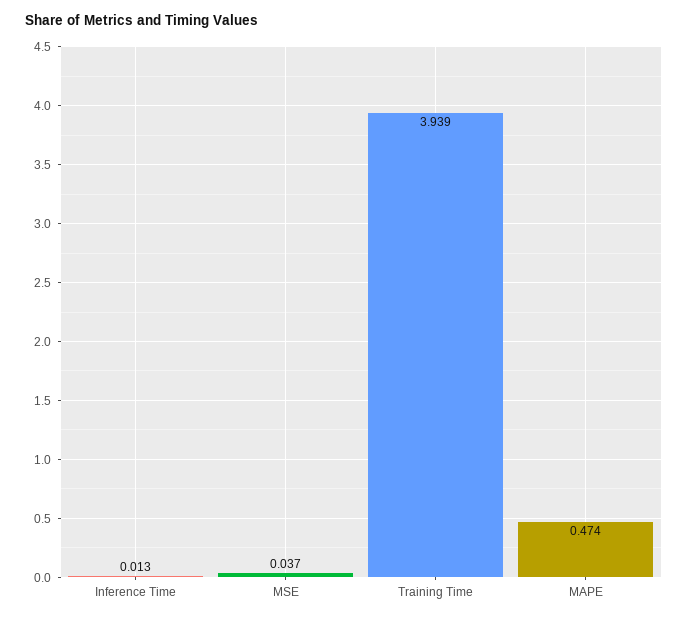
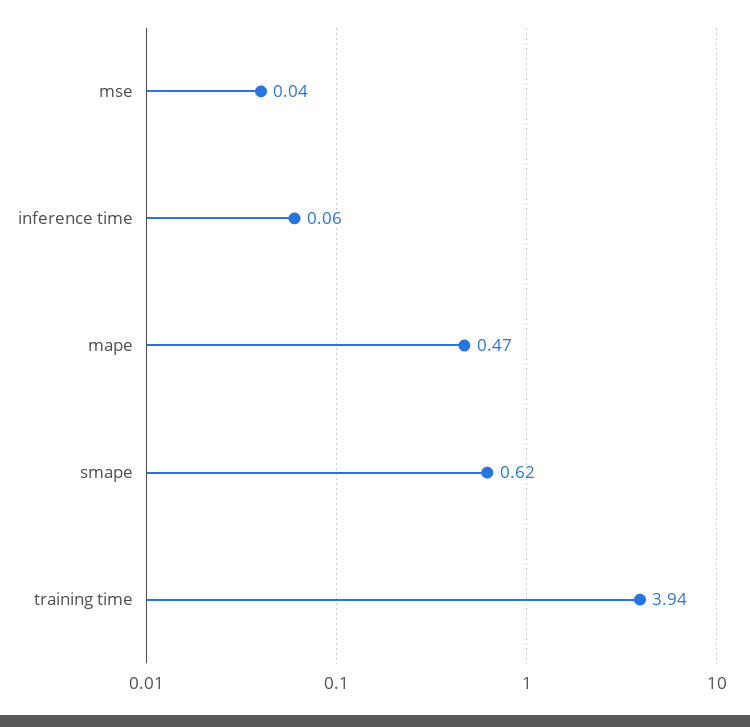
  {
-   "Inference Time": 0.013,
+   "Inference Time": 0.06,
    "MSE": 0.037,
    "Training Time": 3.939,
-   "MAPE": 0.474
+   "MAPE": 0.474,
+   "smape": 0.62
  }

